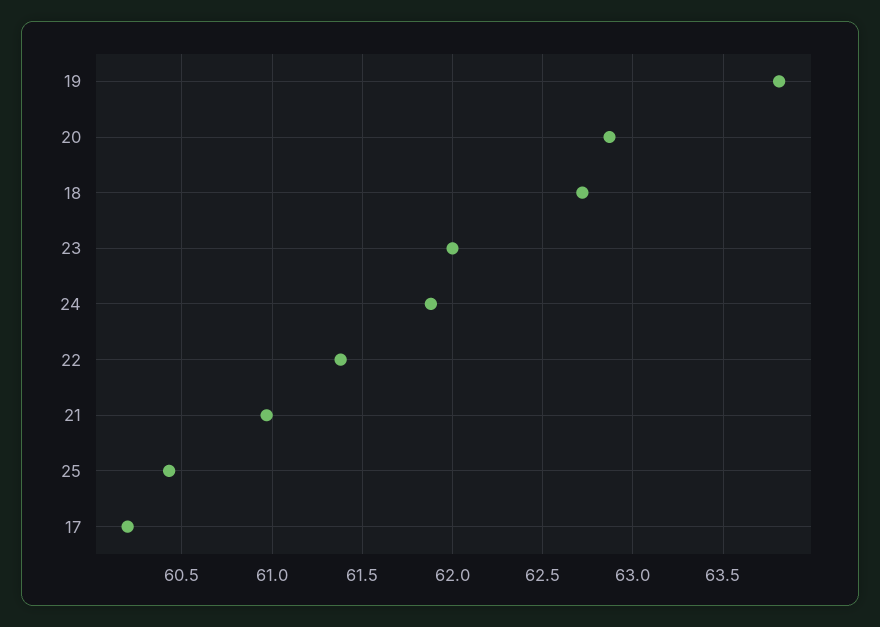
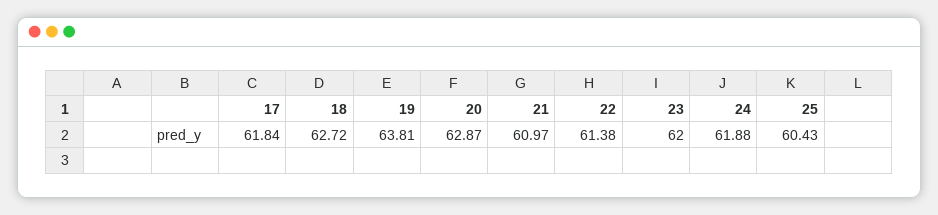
  {
    "19": 63.81,
    "20": 62.87,
    "18": 62.72,
    "23": 62,
    "24": 61.88,
    "22": 61.38,
    "21": 60.97,
    "25": 60.43,
-   "17": 60.2
+   "17": 61.84
  }

